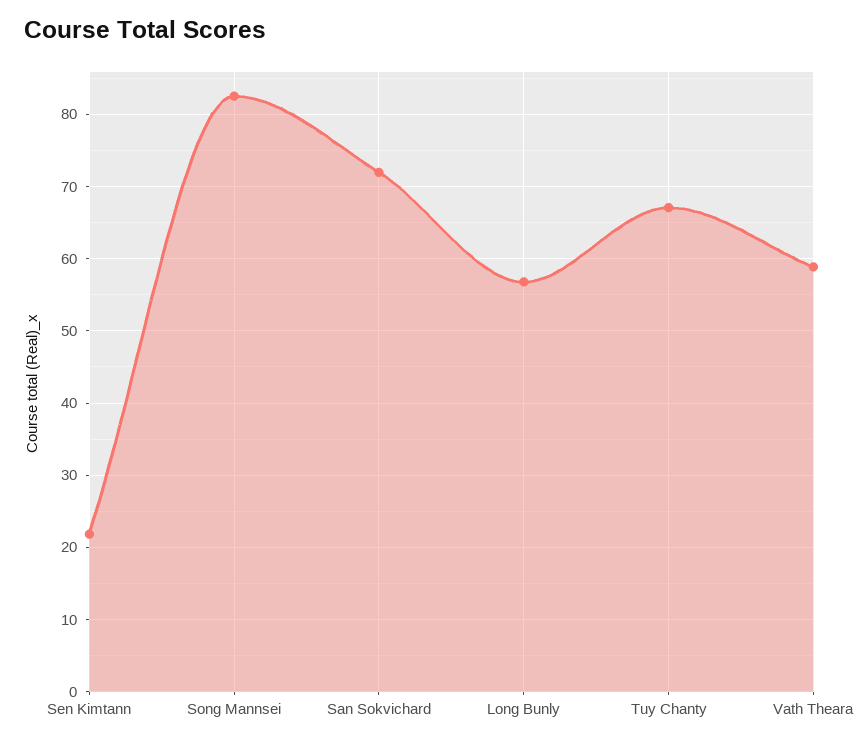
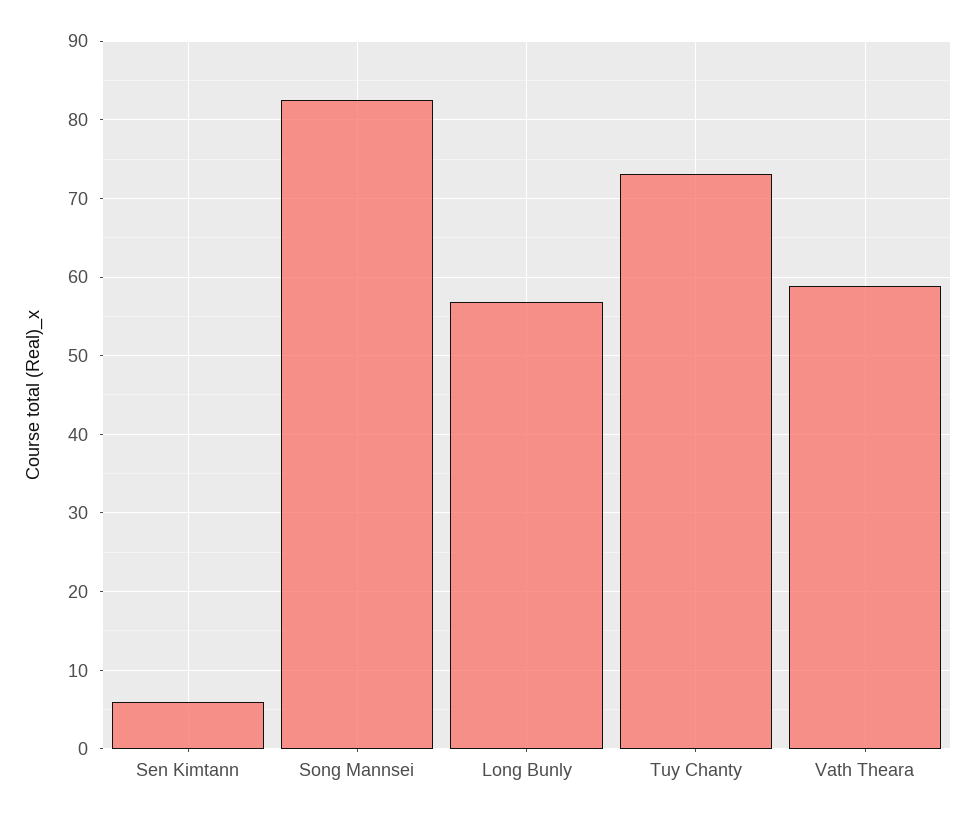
  {
-   "Sen Kimtann": 22,
+   "Sen Kimtann": 6,
    "Song Mannsei": 83,
-   "San Sokvichard": 72,
    "Long Bunly": 57,
-   "Tuy Chanty": 67,
+   "Tuy Chanty": 73,
    "Vath Theara": 59
  }

